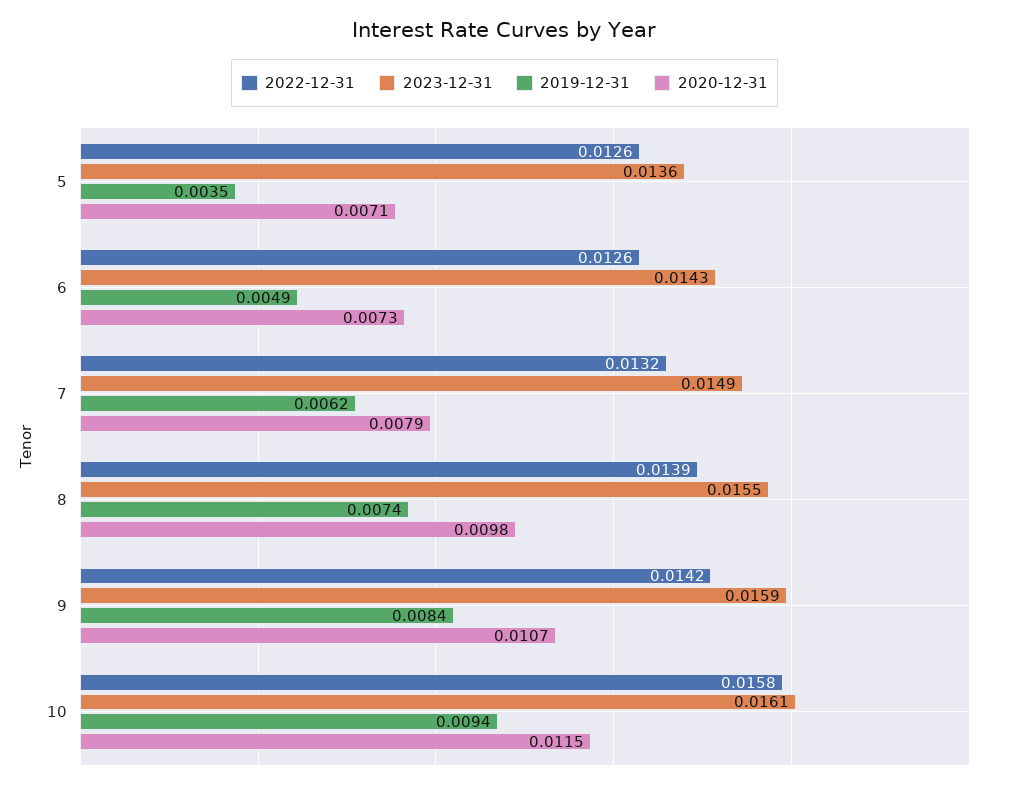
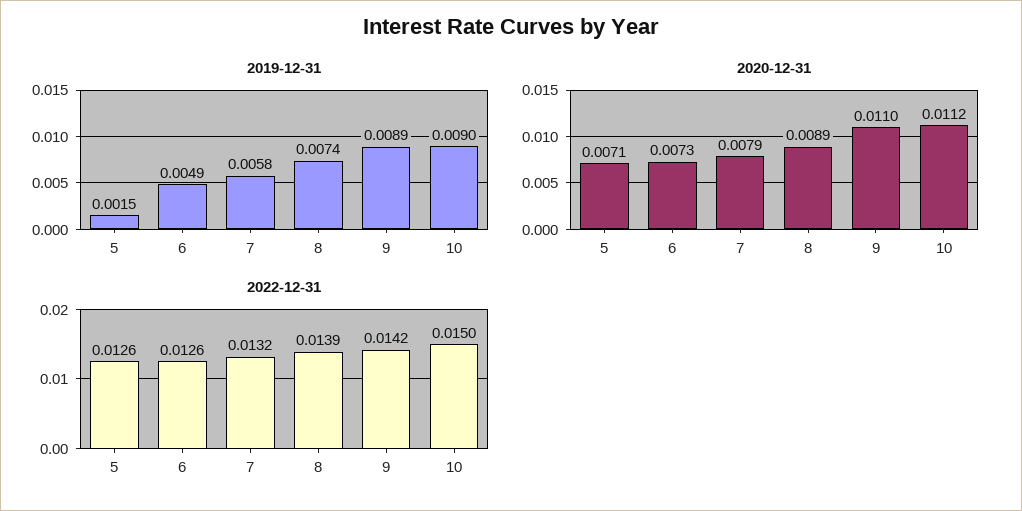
  {
    "2022-12-31": {
      "5": 0.0126,
      "6": 0.0126,
      "7": 0.0132,
      "8": 0.0139,
      "9": 0.0142,
-     "10": 0.0158
+     "10": 0.015
    },
-   "2023-12-31": {
-     "5": 0.0136,
-     "6": 0.0143,
-     "7": 0.0149,
-     "8": 0.0155,
-     "9": 0.0159,
-     "10": 0.0161
-   },
    "2019-12-31": {
-     "5": 0.0035,
+     "5": 0.0015,
      "6": 0.0049,
-     "7": 0.0062,
+     "7": 0.0058,
      "8": 0.0074,
-     "9": 0.0084,
+     "9": 0.0089,
-     "10": 0.0094
+     "10": 0.009
    },
    "2020-12-31": {
      "5": 0.0071,
      "6": 0.0073,
      "7": 0.0079,
-     "8": 0.0098,
+     "8": 0.0089,
-     "9": 0.0107,
+     "9": 0.011,
-     "10": 0.0115
+     "10": 0.0112
    }
  }

